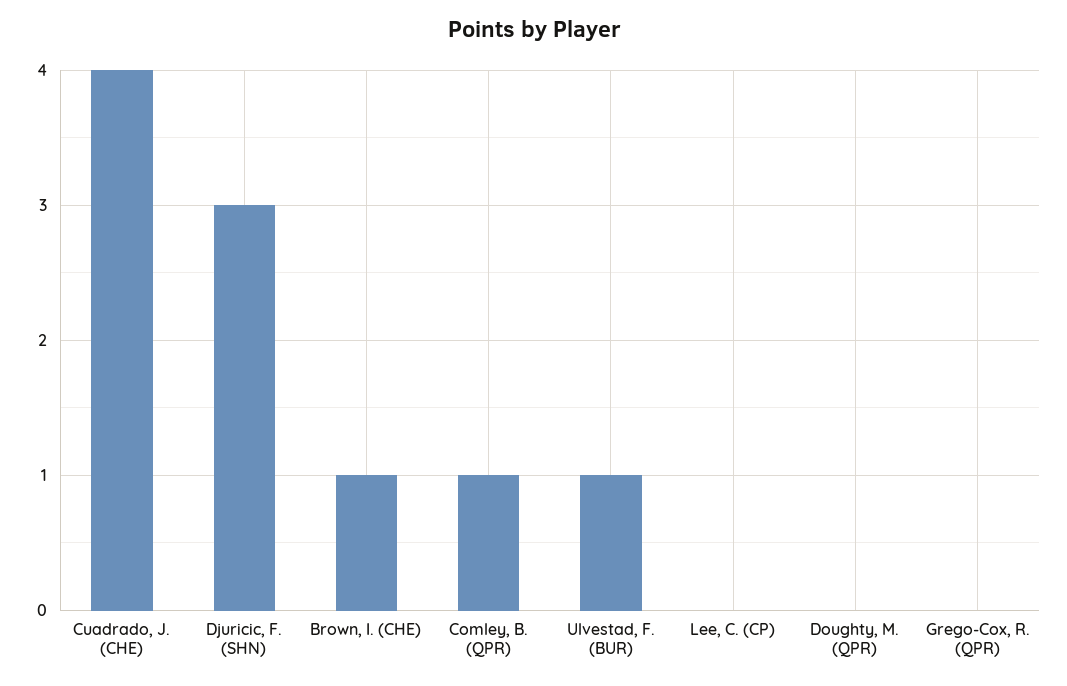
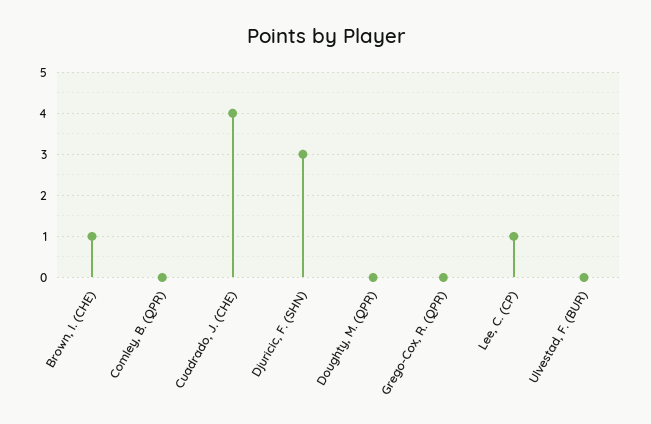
  {
    "Cuadrado, J. (CHE)": 4,
    "Djuricic, F. (SHN)": 3,
    "Brown, I. (CHE)": 1,
-   "Comley, B. (QPR)": 1,
+   "Comley, B. (QPR)": 0,
-   "Ulvestad, F. (BUR)": 1,
+   "Ulvestad, F. (BUR)": 0,
-   "Lee, C. (CP)": 0,
+   "Lee, C. (CP)": 1,
    "Doughty, M. (QPR)": 0,
    "Grego-Cox, R. (QPR)": 0
  }

